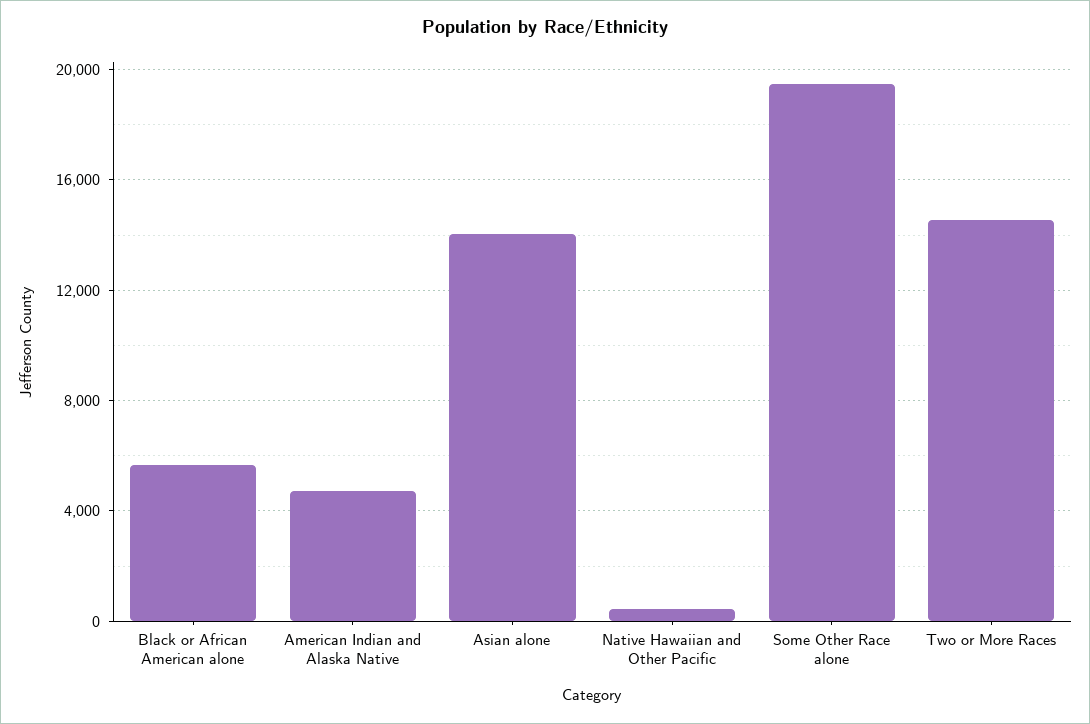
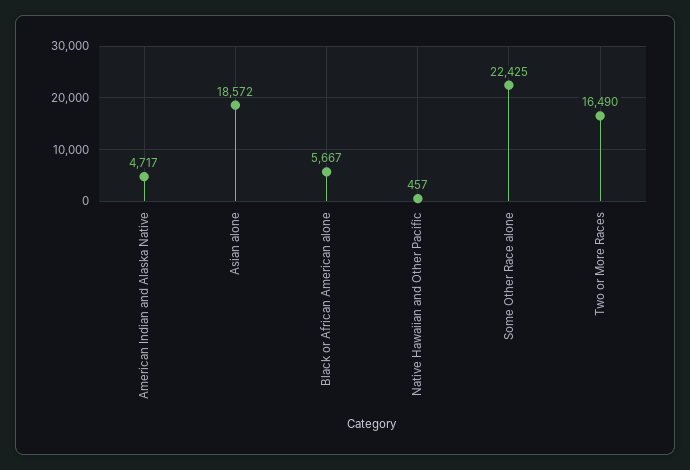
  {
    "Black or African American alone": 5667,
    "American Indian and Alaska Native": 4717,
-   "Asian alone": 14000,
+   "Asian alone": 18572,
    "Native Hawaiian and Other Pacific": 457,
-   "Some Other Race alone": 19500,
+   "Some Other Race alone": 22425,
-   "Two or More Races": 14500
+   "Two or More Races": 16490
  }

